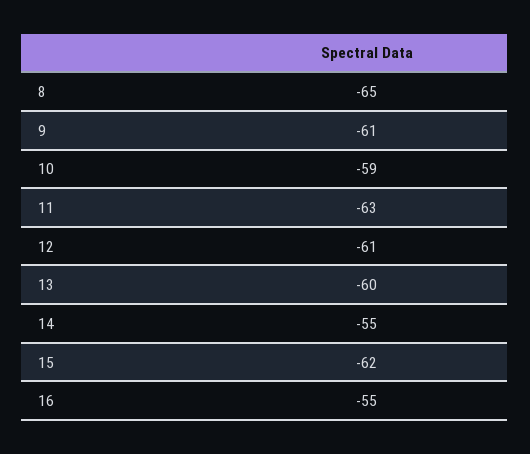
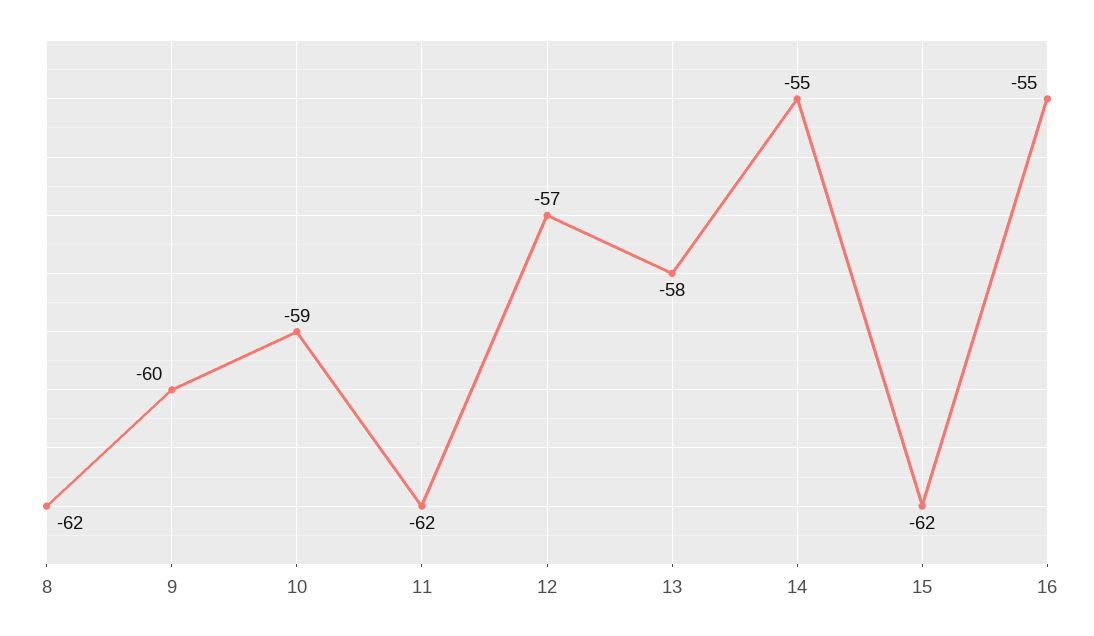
  {
-   "8": -65,
+   "8": -62,
-   "9": -61,
+   "9": -60,
    "10": -59,
-   "11": -63,
+   "11": -62,
-   "12": -61,
+   "12": -57,
-   "13": -60,
+   "13": -58,
    "14": -55,
    "15": -62,
    "16": -55
  }

